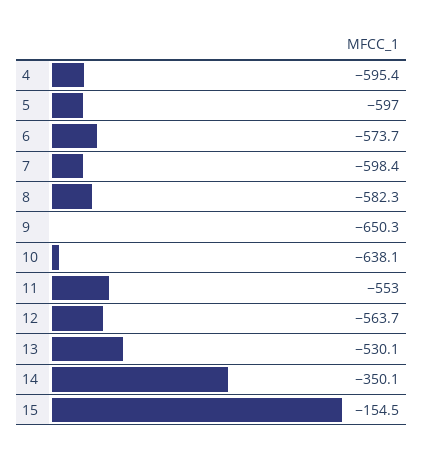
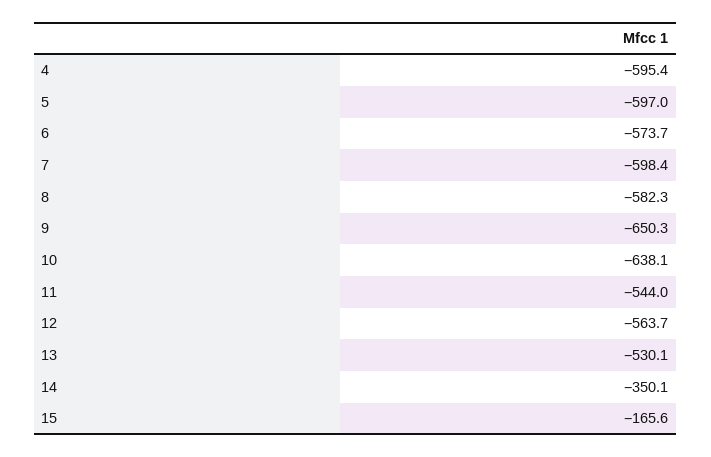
  {
    "4": -595.4,
    "5": -597,
    "6": -573.7,
    "7": -598.4,
    "8": -582.3,
    "9": -650.3,
    "10": -638.1,
-   "11": -553,
+   "11": -544,
    "12": -563.7,
    "13": -530.1,
    "14": -350.1,
-   "15": -154.5
+   "15": -165.6
  }

